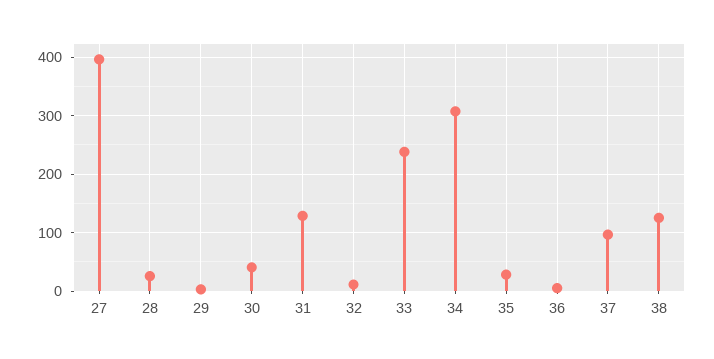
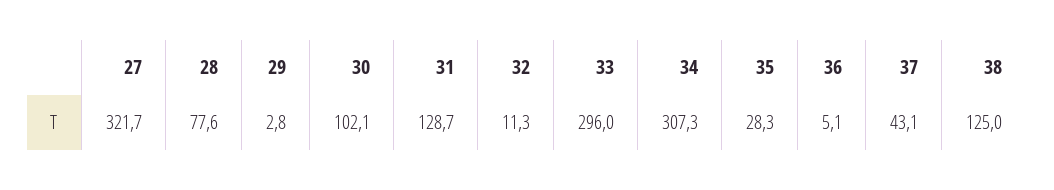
  {
-   "27": 400,
+   "27": 321.7,
-   "28": 20,
+   "28": 77.6,
    "29": 2.8,
-   "30": 40,
+   "30": 102.1,
    "31": 128.7,
    "32": 11.3,
-   "33": 240,
+   "33": 296,
    "34": 307.3,
    "35": 28.3,
    "36": 5.1,
-   "37": 100,
+   "37": 43.1,
    "38": 125
  }

